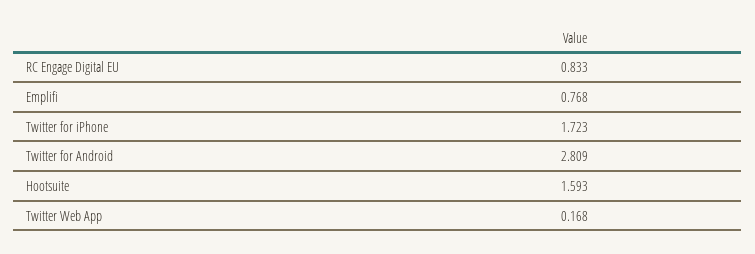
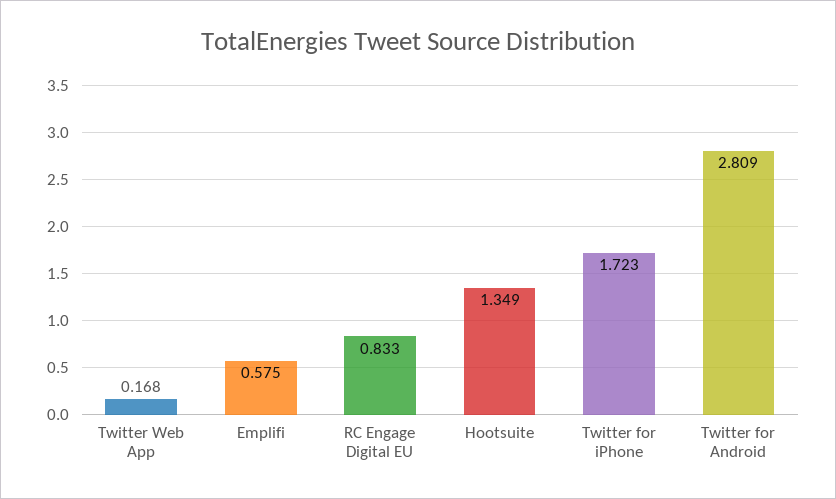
  {
    "RC Engage Digital EU": 0.833,
-   "Emplifi": 0.768,
+   "Emplifi": 0.575,
    "Twitter for iPhone": 1.723,
    "Twitter for Android": 2.809,
-   "Hootsuite": 1.593,
+   "Hootsuite": 1.349,
    "Twitter Web App": 0.168
  }

